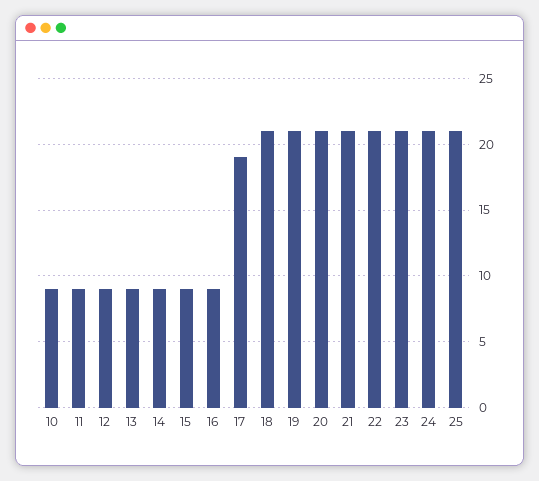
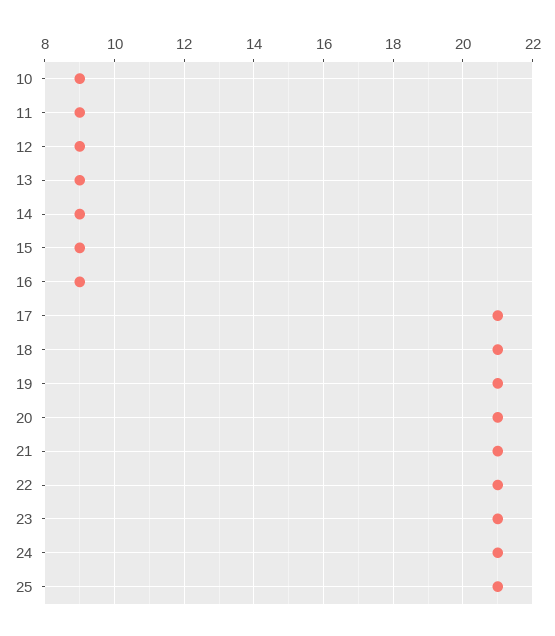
  {
    "10": 9,
    "11": 9,
    "12": 9,
    "13": 9,
    "14": 9,
    "15": 9,
    "16": 9,
-   "17": 19,
+   "17": 21,
    "18": 21,
    "19": 21,
    "20": 21,
    "21": 21,
    "22": 21,
    "23": 21,
    "24": 21,
    "25": 21
  }

